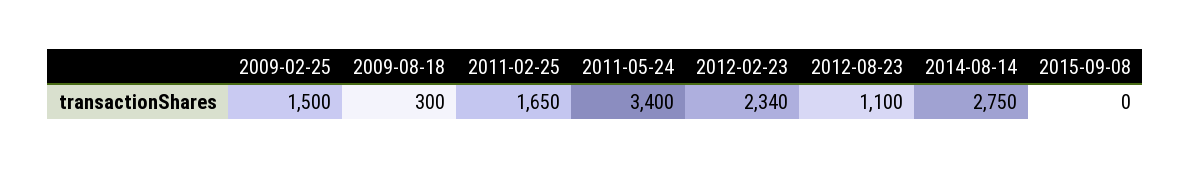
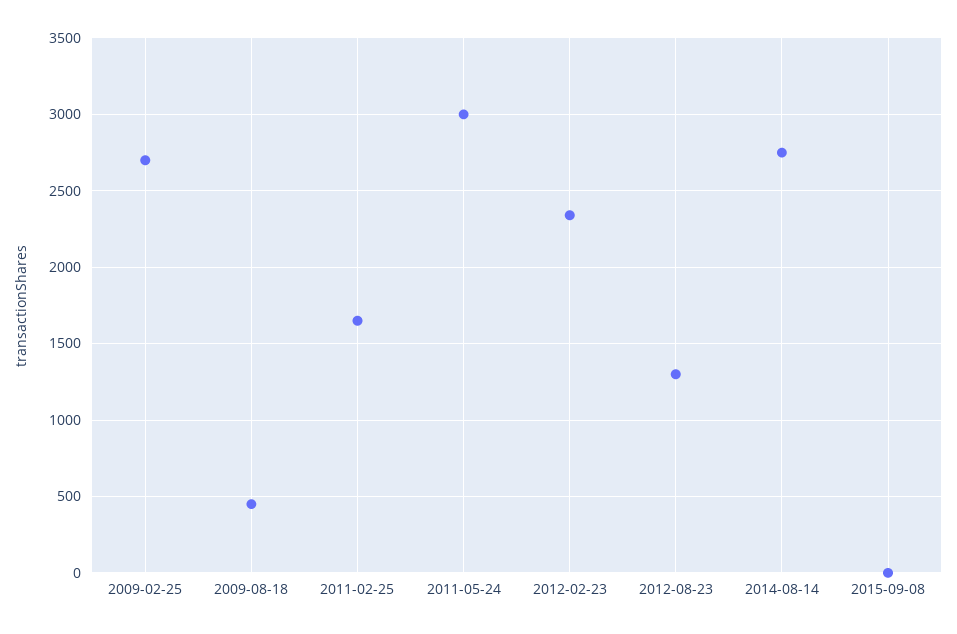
  {
-   "2009-02-25": 1500,
+   "2009-02-25": 2700,
-   "2009-08-18": 300,
+   "2009-08-18": 450,
    "2011-02-25": 1650,
-   "2011-05-24": 3400,
+   "2011-05-24": 3000,
    "2012-02-23": 2340,
-   "2012-08-23": 1100,
+   "2012-08-23": 1300,
    "2014-08-14": 2750,
    "2015-09-08": 0
  }

